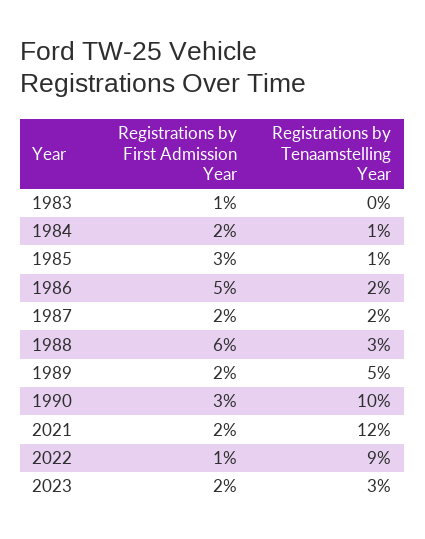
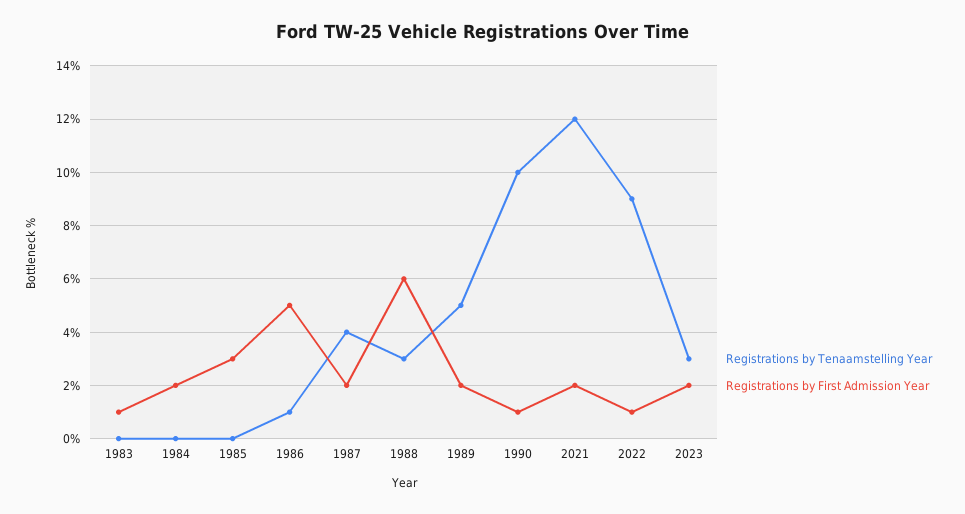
  {
    "Registrations by First Admission Year": {
      "1983": 1,
      "1984": 2,
      "1985": 3,
      "1986": 5,
      "1987": 2,
      "1988": 6,
      "1989": 2,
-     "1990": 3,
+     "1990": 1,
      "2021": 2,
      "2022": 1,
      "2023": 2
    },
    "Registrations by Tenaamstelling Year": {
      "1983": 0,
-     "1984": 1,
+     "1984": 0,
-     "1985": 1,
+     "1985": 0,
-     "1986": 2,
+     "1986": 1,
-     "1987": 2,
+     "1987": 4,
      "1988": 3,
      "1989": 5,
      "1990": 10,
      "2021": 12,
      "2022": 9,
      "2023": 3
    }
  }

